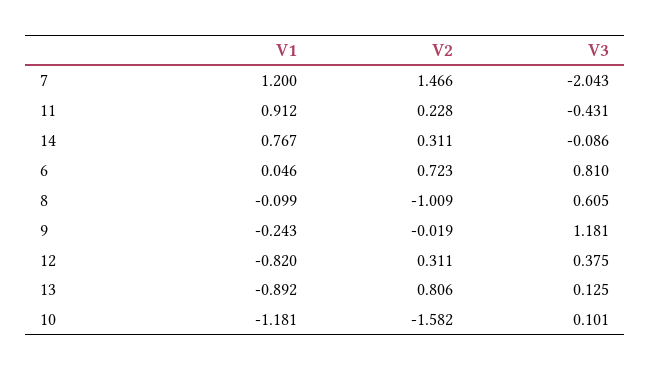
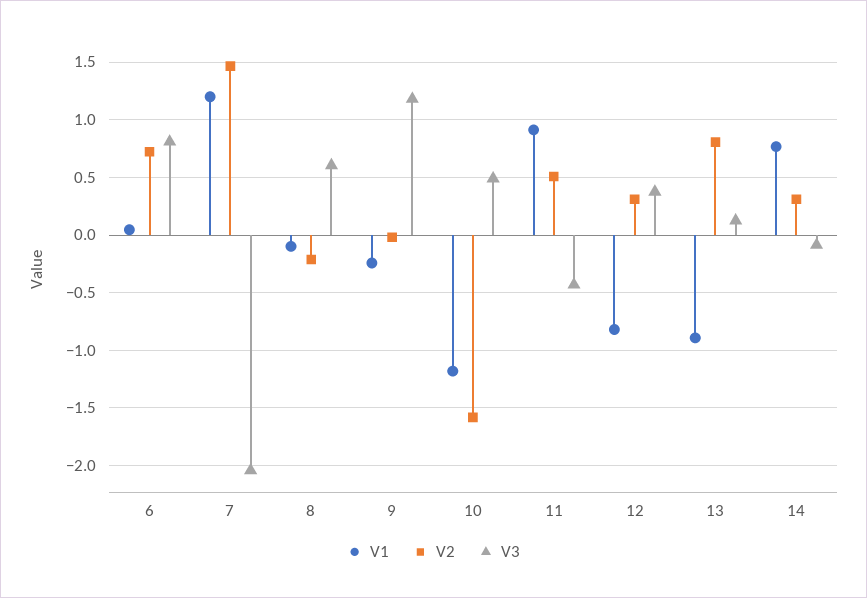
  {
    "V1": {
      "7": 1.2,
      "11": 0.912,
      "14": 0.767,
      "6": 0.046,
      "8": -0.099,
      "9": -0.243,
      "12": -0.82,
      "13": -0.892,
      "10": -1.181
    },
    "V2": {
      "7": 1.466,
-     "11": 0.228,
+     "11": 0.5,
      "14": 0.311,
      "6": 0.723,
-     "8": -1.009,
+     "8": -0.2,
      "9": -0.019,
      "12": 0.311,
      "13": 0.806,
      "10": -1.582
    },
    "V3": {
      "7": -2.043,
      "11": -0.431,
      "14": -0.086,
      "6": 0.81,
      "8": 0.605,
      "9": 1.181,
      "12": 0.375,
      "13": 0.125,
-     "10": 0.101
+     "10": 0.5
    }
  }

